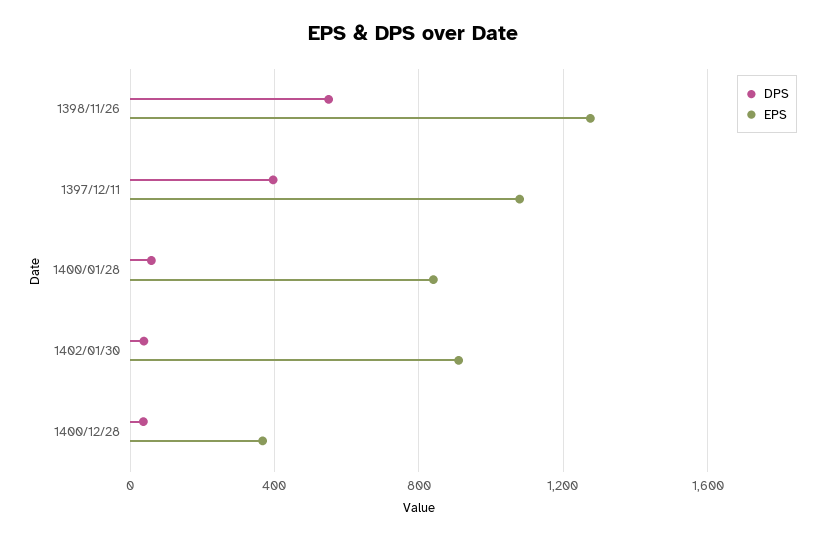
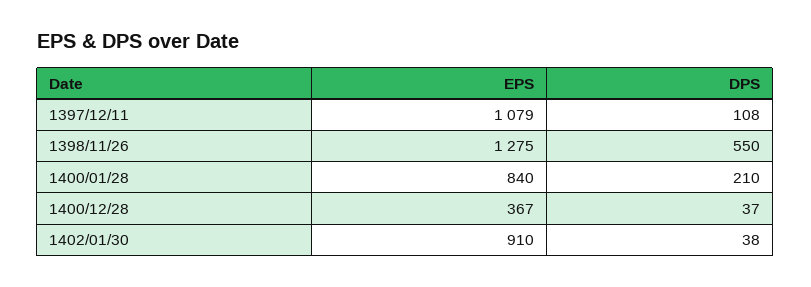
  {
    "DPS": {
      "1398/11/26": 550,
-     "1397/12/11": 400,
+     "1397/12/11": 108,
-     "1400/01/28": 50,
+     "1400/01/28": 210,
      "1402/01/30": 38,
      "1400/12/28": 37
    },
    "EPS": {
      "1398/11/26": 1275,
      "1397/12/11": 1079,
      "1400/01/28": 840,
      "1402/01/30": 910,
      "1400/12/28": 367
    }
  }

